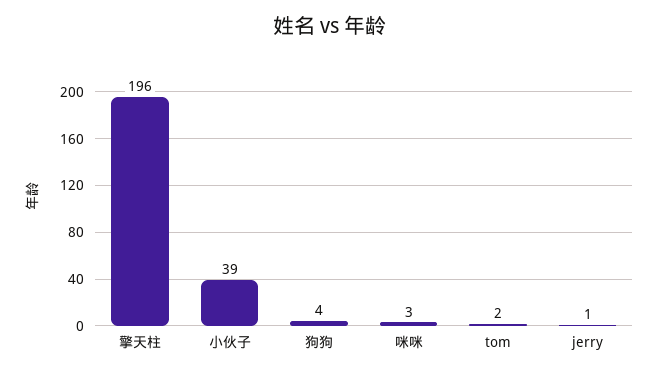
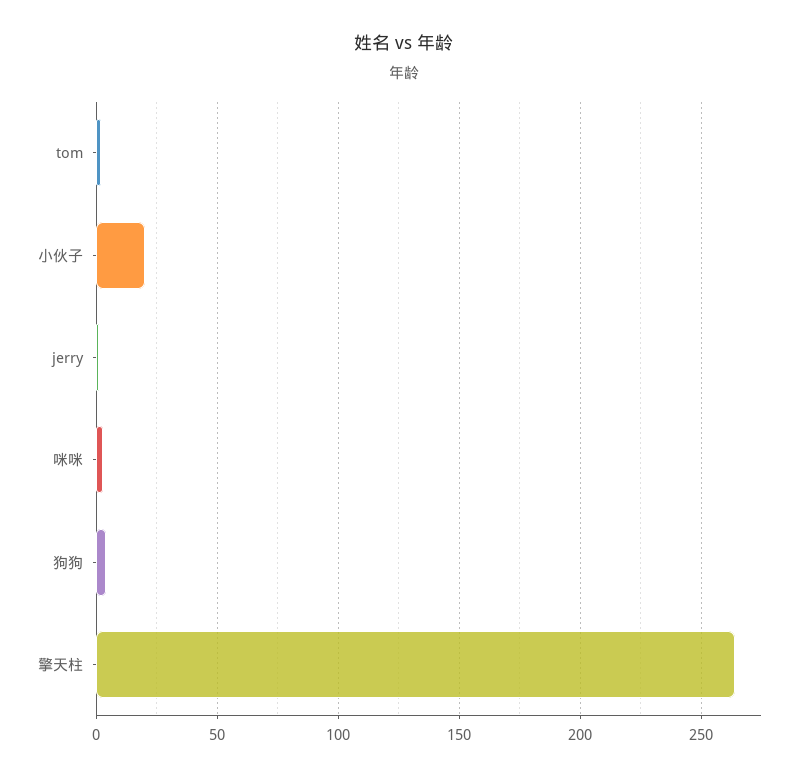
  {
-   "擎天柱": 196,
+   "擎天柱": 265,
-   "小伙子": 39,
+   "小伙子": 20,
    "狗狗": 4,
    "咪咪": 3,
    "tom": 2,
    "jerry": 1
  }

